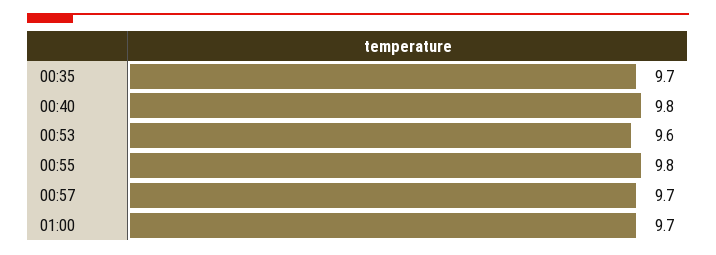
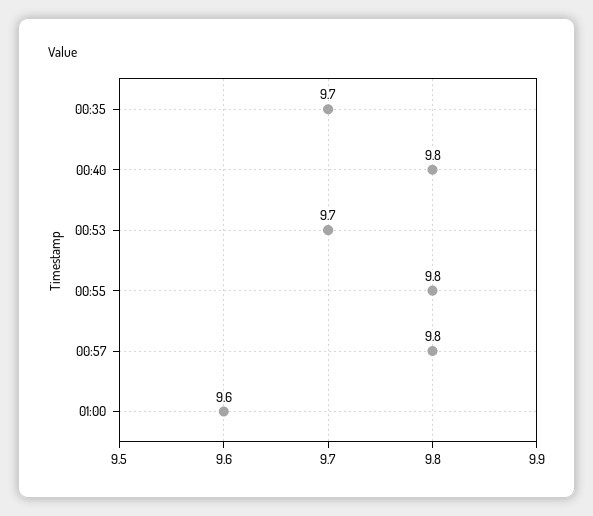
  {
    "00:35": 9.7,
    "00:40": 9.8,
-   "00:53": 9.6,
+   "00:53": 9.7,
    "00:55": 9.8,
-   "00:57": 9.7,
+   "00:57": 9.8,
-   "01:00": 9.7
+   "01:00": 9.6
  }

